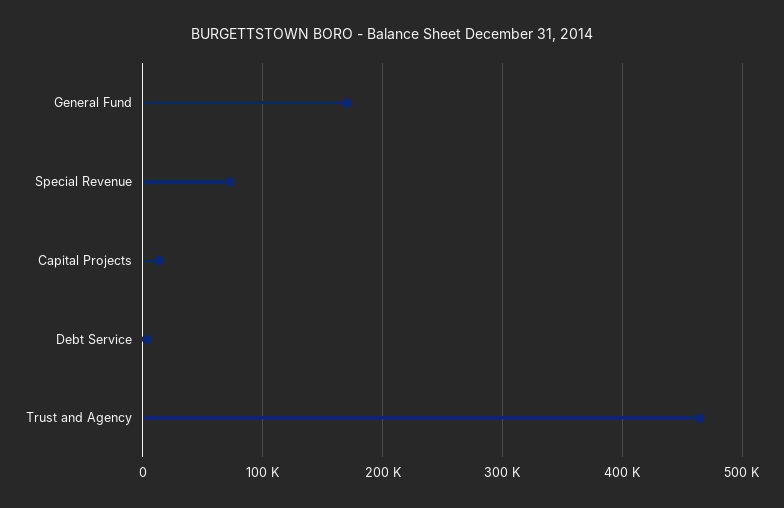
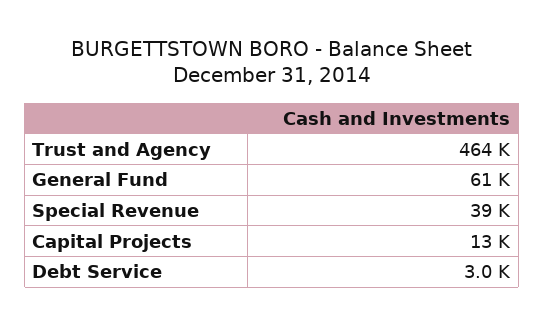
  {
-   "General Fund": 170000,
+   "General Fund": 61000,
-   "Special Revenue": 70000,
+   "Special Revenue": 39000,
    "Capital Projects": 13000,
    "Debt Service": 3000,
    "Trust and Agency": 464000
  }

